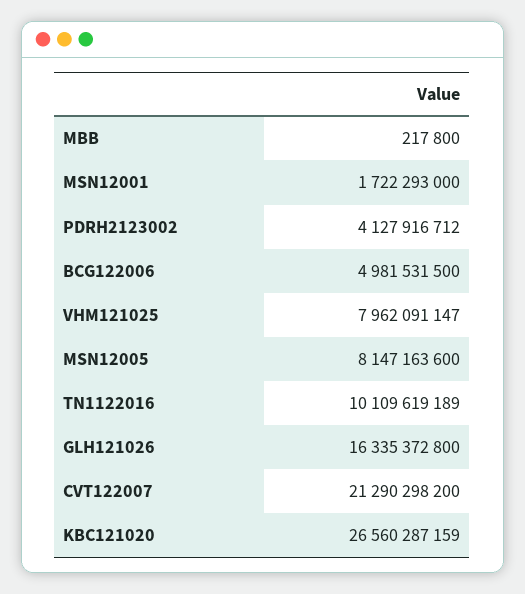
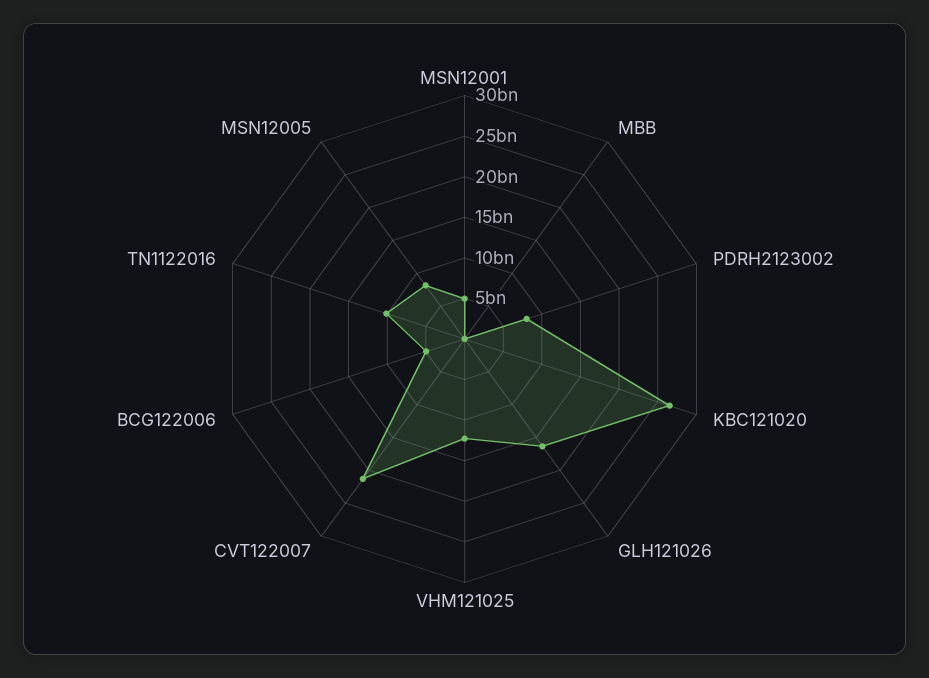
  {
    "MBB": 217800,
-   "MSN12001": 1722293000,
+   "MSN12001": 5000000000,
-   "PDRH2123002": 4127916712,
+   "PDRH2123002": 8000000000,
    "BCG122006": 4981531500,
-   "VHM121025": 7962091147,
+   "VHM121025": 12000000000,
    "MSN12005": 8147163600,
    "TN1122016": 10109619189,
    "GLH121026": 16335372800,
    "CVT122007": 21290298200,
    "KBC121020": 26560287159
  }

